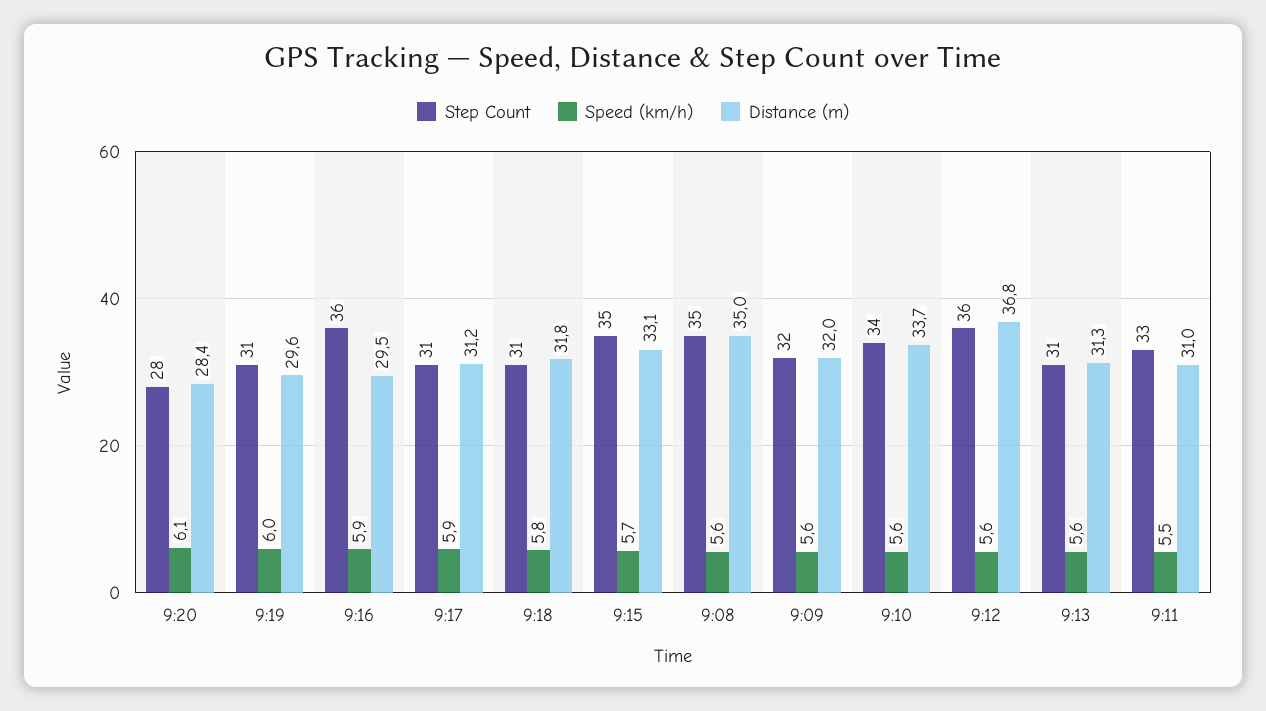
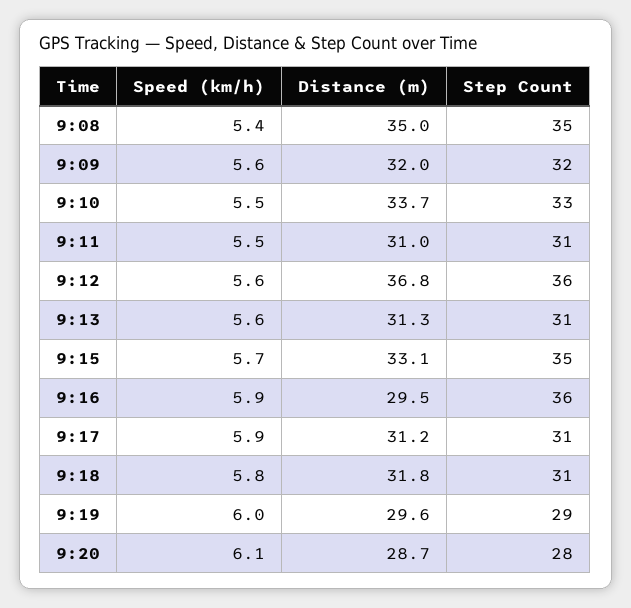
  {
    "Step Count": {
      "9:20": 28,
-     "9:19": 31,
+     "9:19": 29,
      "9:16": 36,
      "9:17": 31,
      "9:18": 31,
      "9:15": 35,
      "9:08": 35,
      "9:09": 32,
-     "9:10": 34,
+     "9:10": 33,
      "9:12": 36,
      "9:13": 31,
-     "9:11": 33
+     "9:11": 31
    },
    "Speed (km/h)": {
      "9:20": 6.1,
      "9:19": 6,
      "9:16": 5.9,
      "9:17": 5.9,
      "9:18": 5.8,
      "9:15": 5.7,
-     "9:08": 5.6,
+     "9:08": 5.4,
      "9:09": 5.6,
-     "9:10": 5.6,
+     "9:10": 5.5,
      "9:12": 5.6,
      "9:13": 5.6,
      "9:11": 5.5
    },
    "Distance (m)": {
-     "9:20": 28.4,
+     "9:20": 28.7,
      "9:19": 29.6,
      "9:16": 29.5,
      "9:17": 31.2,
      "9:18": 31.8,
      "9:15": 33.1,
      "9:08": 35,
      "9:09": 32,
      "9:10": 33.7,
      "9:12": 36.8,
      "9:13": 31.3,
      "9:11": 31
    }
  }

